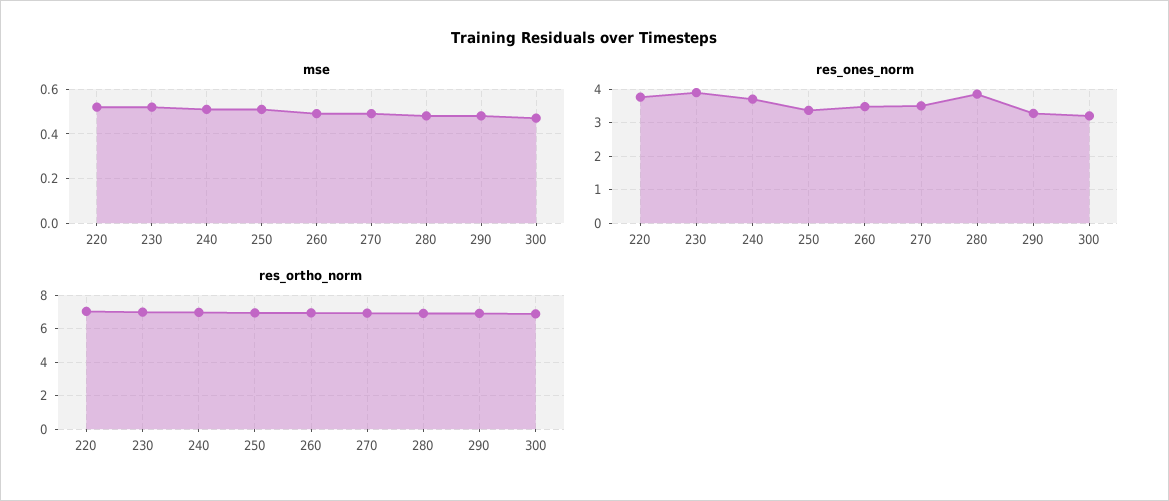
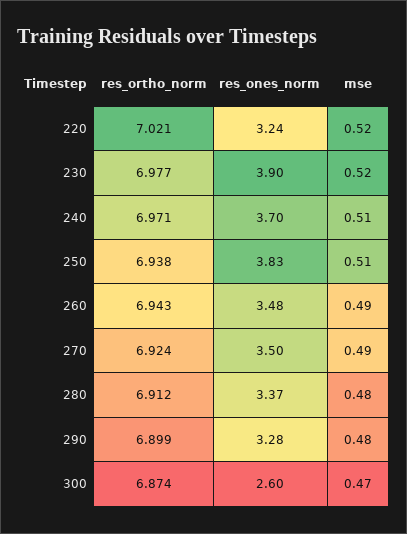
  {
    "mse": {
      "220": 0.52,
      "230": 0.52,
      "240": 0.51,
      "250": 0.51,
      "260": 0.49,
      "270": 0.49,
      "280": 0.48,
      "290": 0.48,
      "300": 0.47
    },
    "res_ones_norm": {
-     "220": 3.8,
+     "220": 3.24,
      "230": 3.9,
      "240": 3.7,
-     "250": 3.4,
+     "250": 3.83,
      "260": 3.48,
      "270": 3.5,
-     "280": 3.8,
+     "280": 3.37,
      "290": 3.28,
-     "300": 3.2
+     "300": 2.6
    },
    "res_ortho_norm": {
      "220": 7.021,
      "230": 6.977,
      "240": 6.971,
      "250": 6.938,
      "260": 6.943,
      "270": 6.924,
      "280": 6.912,
      "290": 6.899,
      "300": 6.874
    }
  }

